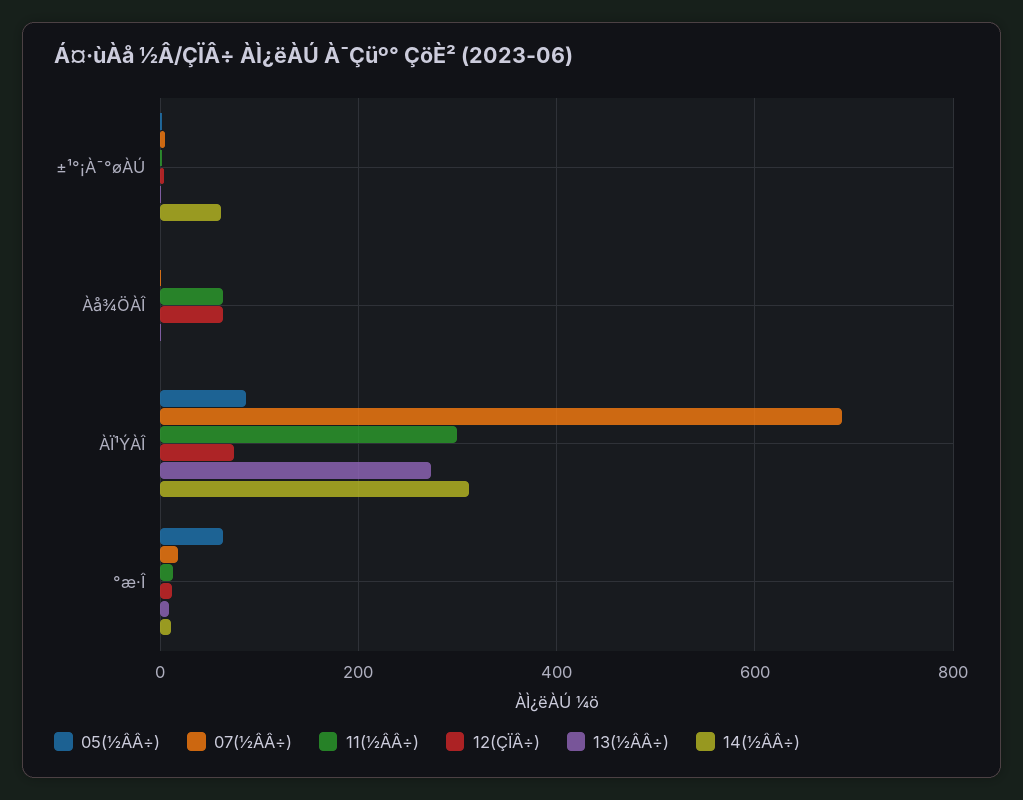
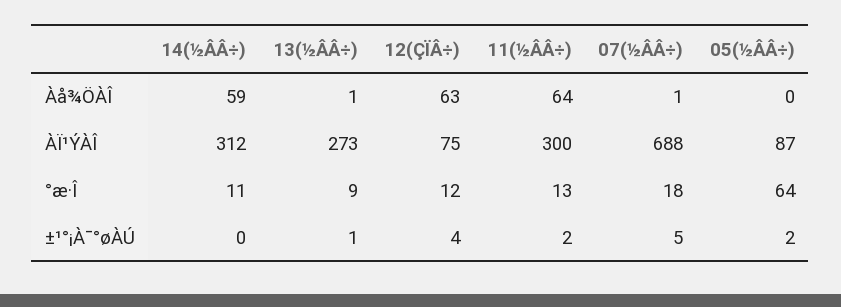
  {
    "05(½ÂÂ÷)": {
      "±¹°¡À¯°øÀÚ": 2,
      "Àå¾ÖÀÎ": 0,
      "ÀÏ¹ÝÀÎ": 87,
      "°æ·Î": 64
    },
    "07(½ÂÂ÷)": {
      "±¹°¡À¯°øÀÚ": 5,
      "Àå¾ÖÀÎ": 1,
      "ÀÏ¹ÝÀÎ": 688,
      "°æ·Î": 18
    },
    "11(½ÂÂ÷)": {
      "±¹°¡À¯°øÀÚ": 2,
      "Àå¾ÖÀÎ": 64,
      "ÀÏ¹ÝÀÎ": 300,
      "°æ·Î": 13
    },
    "12(ÇÏÂ÷)": {
      "±¹°¡À¯°øÀÚ": 4,
      "Àå¾ÖÀÎ": 63,
      "ÀÏ¹ÝÀÎ": 75,
      "°æ·Î": 12
    },
    "13(½ÂÂ÷)": {
      "±¹°¡À¯°øÀÚ": 1,
      "Àå¾ÖÀÎ": 1,
      "ÀÏ¹ÝÀÎ": 273,
      "°æ·Î": 9
    },
    "14(½ÂÂ÷)": {
-     "±¹°¡À¯°øÀÚ": 60,
+     "±¹°¡À¯°øÀÚ": 0,
-     "Àå¾ÖÀÎ": 0,
+     "Àå¾ÖÀÎ": 59,
      "ÀÏ¹ÝÀÎ": 312,
      "°æ·Î": 11
    }
  }

